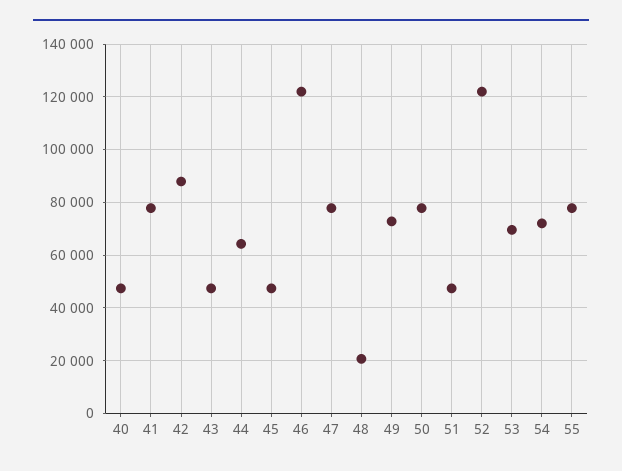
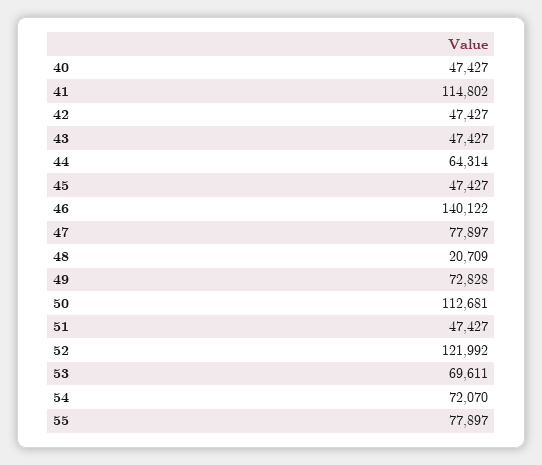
  {
    "40": 47427,
-   "41": 77500,
+   "41": 114802,
-   "42": 87500,
+   "42": 47427,
    "43": 47427,
    "44": 64314,
    "45": 47427,
-   "46": 122500,
+   "46": 140122,
    "47": 77897,
    "48": 20709,
    "49": 72828,
-   "50": 77500,
+   "50": 112681,
    "51": 47427,
    "52": 121992,
    "53": 69611,
    "54": 72070,
    "55": 77897
  }

